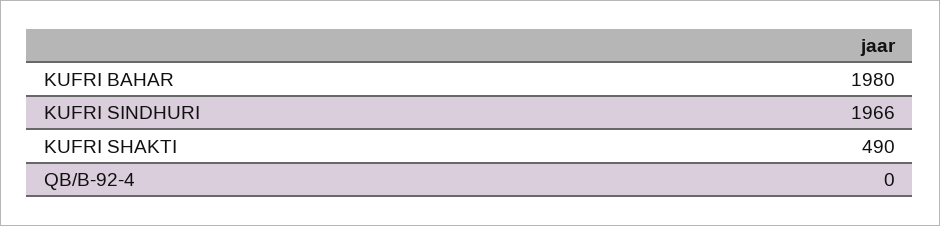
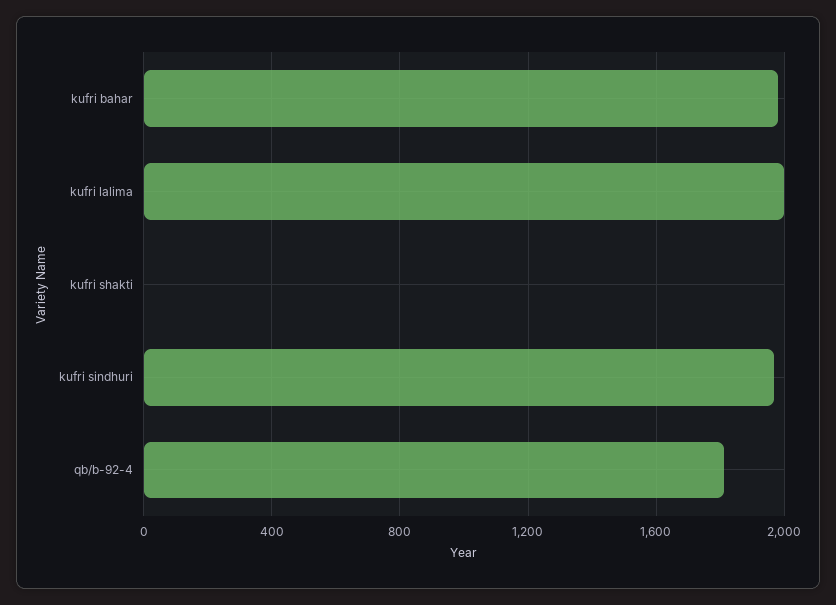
  {
    "KUFRI BAHAR": 1980,
    "KUFRI SINDHURI": 1966,
-   "KUFRI SHAKTI": 490,
+   "KUFRI SHAKTI": 0,
-   "QB/B-92-4": 0
+   "QB/B-92-4": 1800,
+   "kufri lalima": 2000
  }

